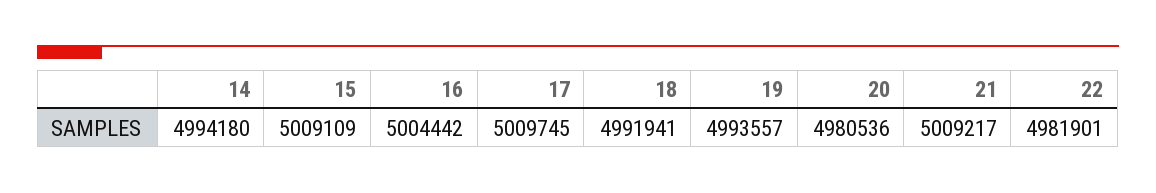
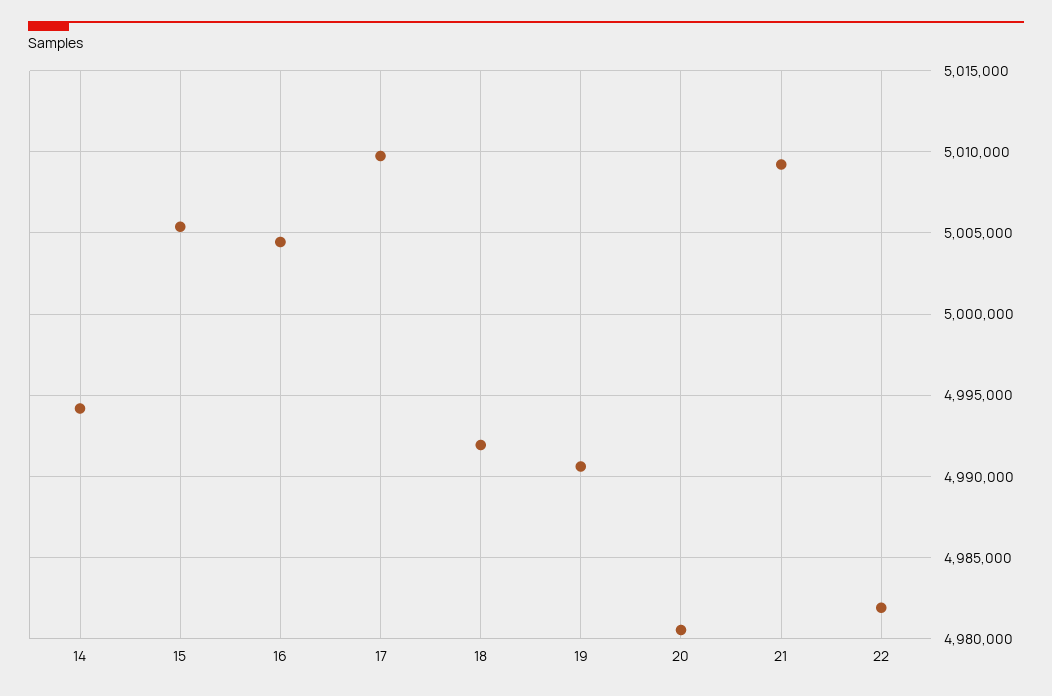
  {
    "14": 4994180,
-   "15": 5009109,
+   "15": 5005500,
    "16": 5004442,
    "17": 5009745,
    "18": 4991941,
-   "19": 4993557,
+   "19": 4990500,
    "20": 4980536,
    "21": 5009217,
    "22": 4981901
  }

